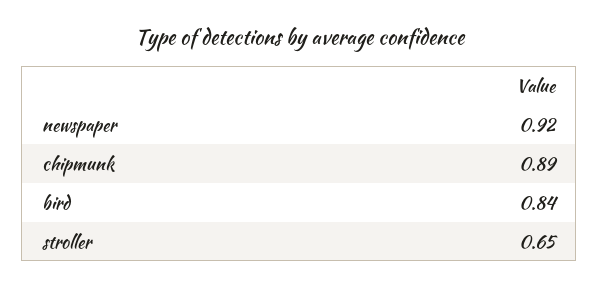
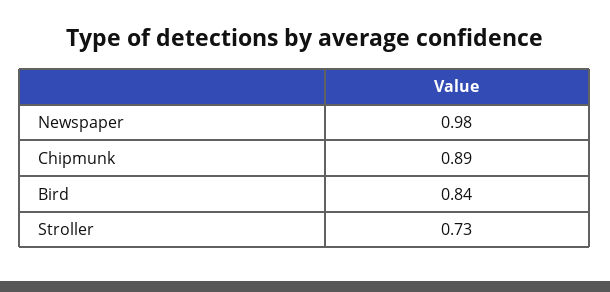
  {
-   "newspaper": 0.92,
+   "newspaper": 0.98,
    "chipmunk": 0.89,
    "bird": 0.84,
-   "stroller": 0.65
+   "stroller": 0.73
  }

